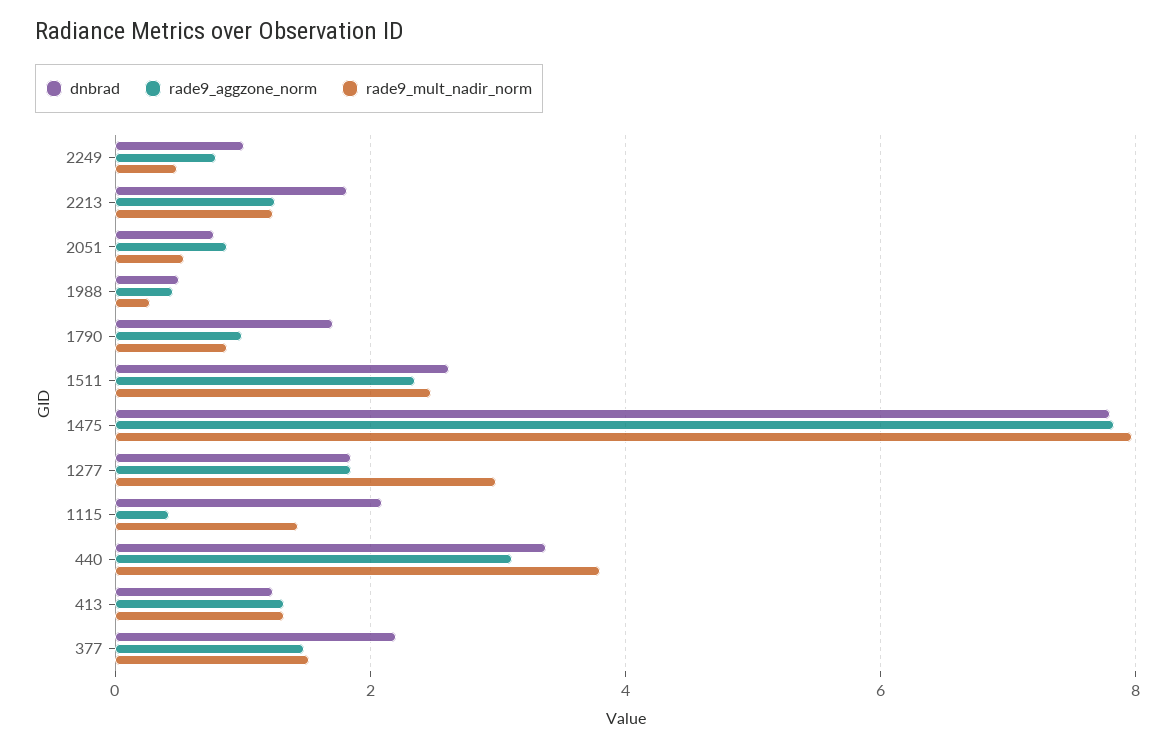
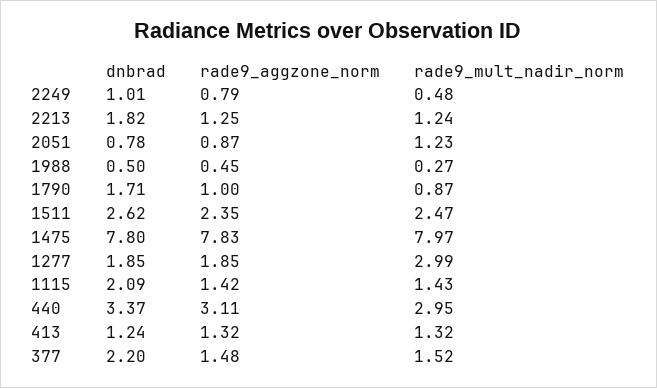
  {
    "dnbrad": {
      "2249": 1.01,
      "2213": 1.82,
      "2051": 0.78,
      "1988": 0.5,
      "1790": 1.71,
      "1511": 2.62,
      "1475": 7.8,
      "1277": 1.85,
      "1115": 2.09,
      "440": 3.37,
      "413": 1.24,
      "377": 2.2
    },
    "rade9_aggzone_norm": {
      "2249": 0.79,
      "2213": 1.25,
      "2051": 0.87,
      "1988": 0.45,
      "1790": 1,
      "1511": 2.35,
      "1475": 7.83,
      "1277": 1.85,
-     "1115": 0.4,
+     "1115": 1.42,
      "440": 3.11,
      "413": 1.32,
      "377": 1.48
    },
    "rade9_mult_nadir_norm": {
      "2249": 0.48,
      "2213": 1.24,
-     "2051": 0.6,
+     "2051": 1.23,
      "1988": 0.27,
      "1790": 0.87,
      "1511": 2.47,
      "1475": 7.97,
      "1277": 2.99,
      "1115": 1.43,
-     "440": 3.8,
+     "440": 2.95,
      "413": 1.32,
      "377": 1.52
    }
  }

